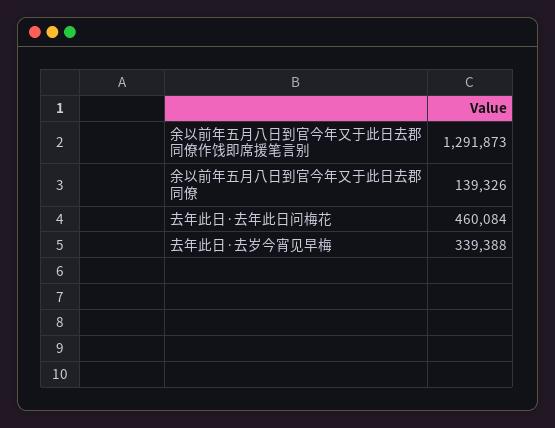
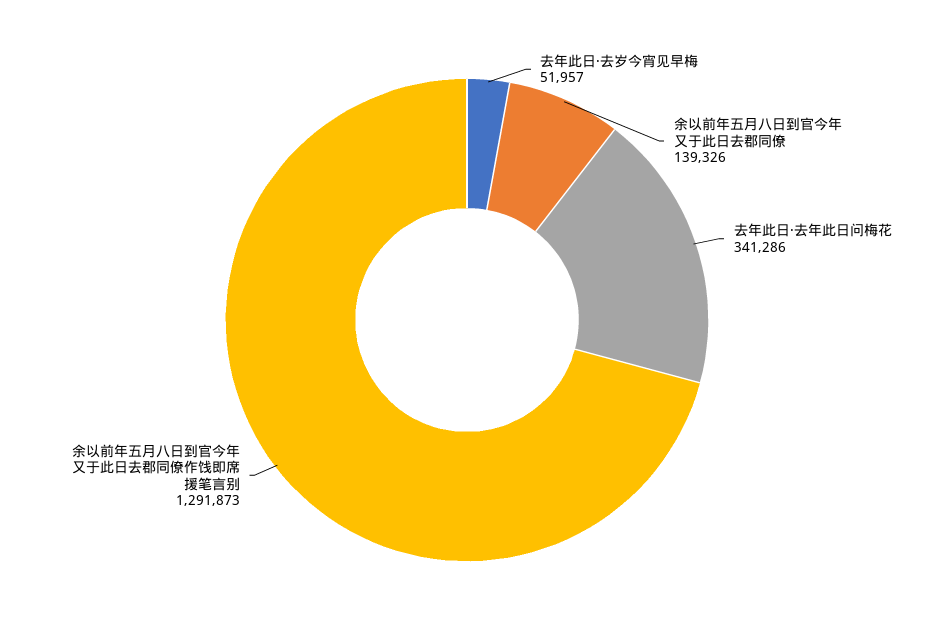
  {
    "余以前年五月八日到官今年又于此日去郡同僚作饯即席援笔言别": 1291873,
    "余以前年五月八日到官今年又于此日去郡同僚": 139326,
-   "去年此日·去年此日问梅花": 460084,
+   "去年此日·去年此日问梅花": 341286,
-   "去年此日·去岁今宵见早梅": 339388
+   "去年此日·去岁今宵见早梅": 51957
  }

